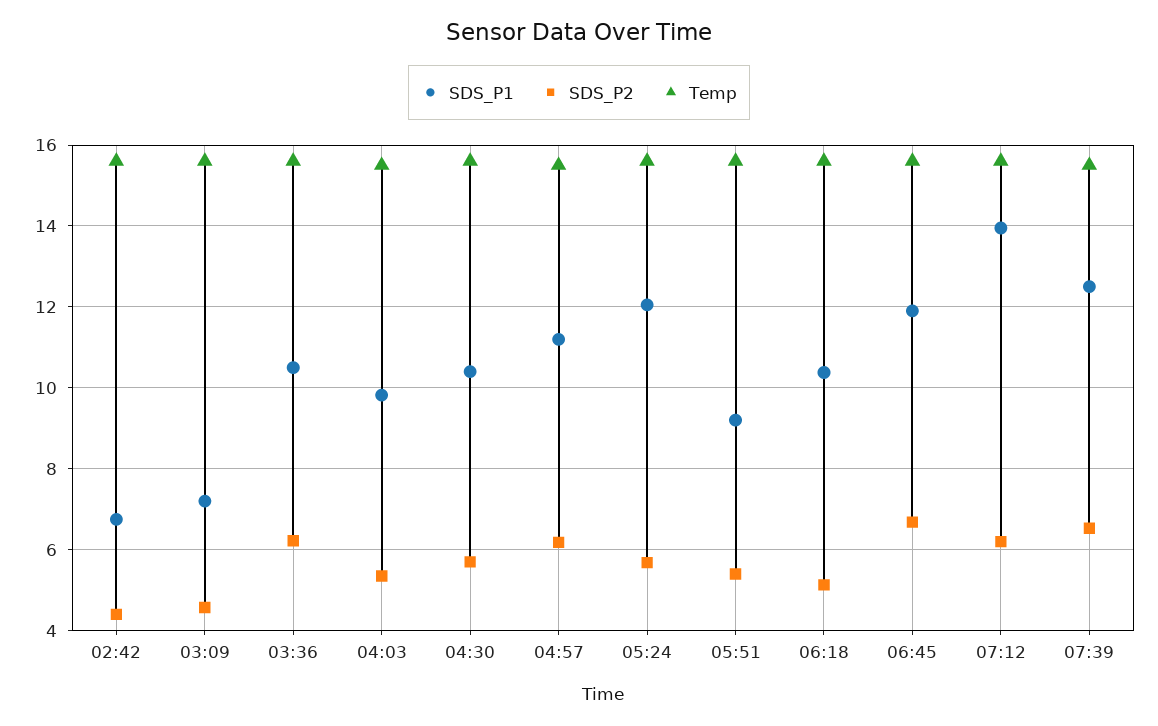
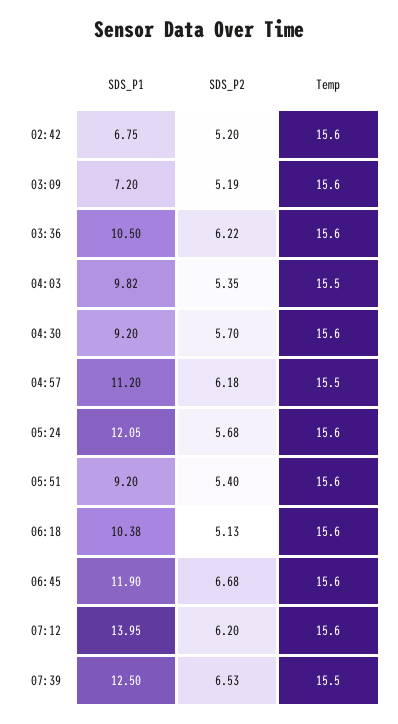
  {
    "SDS_P1": {
      "02:42": 6.75,
      "03:09": 7.2,
      "03:36": 10.5,
      "04:03": 9.82,
-     "04:30": 10.4,
+     "04:30": 9.2,
      "04:57": 11.2,
      "05:24": 12.05,
      "05:51": 9.2,
      "06:18": 10.38,
      "06:45": 11.9,
      "07:12": 13.95,
      "07:39": 12.5
    },
    "SDS_P2": {
-     "02:42": 4.4,
+     "02:42": 5.2,
-     "03:09": 4.6,
+     "03:09": 5.19,
      "03:36": 6.22,
      "04:03": 5.35,
      "04:30": 5.7,
      "04:57": 6.18,
      "05:24": 5.68,
      "05:51": 5.4,
      "06:18": 5.13,
      "06:45": 6.68,
      "07:12": 6.2,
      "07:39": 6.53
    },
    "Temp": {
      "02:42": 15.6,
      "03:09": 15.6,
      "03:36": 15.6,
      "04:03": 15.5,
      "04:30": 15.6,
      "04:57": 15.5,
      "05:24": 15.6,
      "05:51": 15.6,
      "06:18": 15.6,
      "06:45": 15.6,
      "07:12": 15.6,
      "07:39": 15.5
    }
  }

